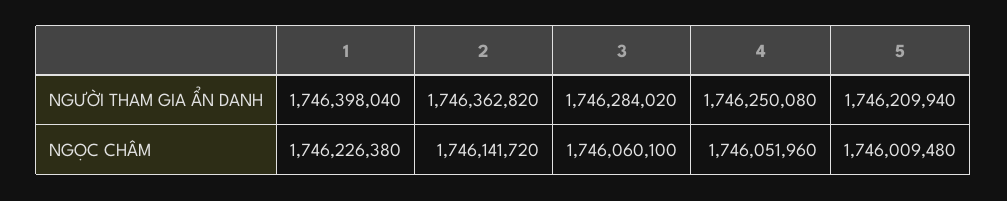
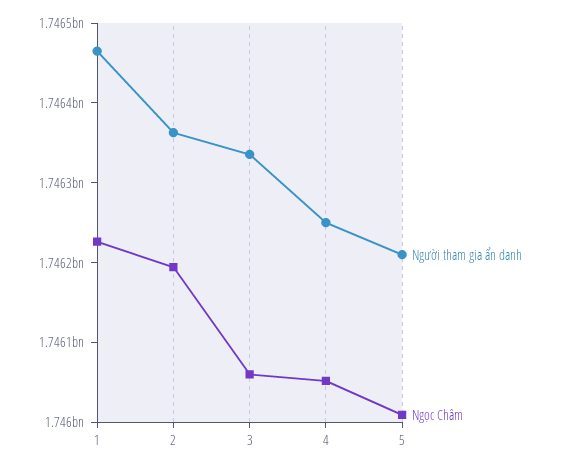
  {
    "NGƯỜI THAM GIA ẨN DANH": {
-     "1": 1746398040,
+     "1": 1746460000,
      "2": 1746362820,
-     "3": 1746284020,
+     "3": 1746340000,
      "4": 1746250080,
      "5": 1746209940
    },
    "NGỌC CHÂM": {
      "1": 1746226380,
-     "2": 1746141720,
+     "2": 1746200000,
      "3": 1746060100,
      "4": 1746051960,
      "5": 1746009480
    }
  }

